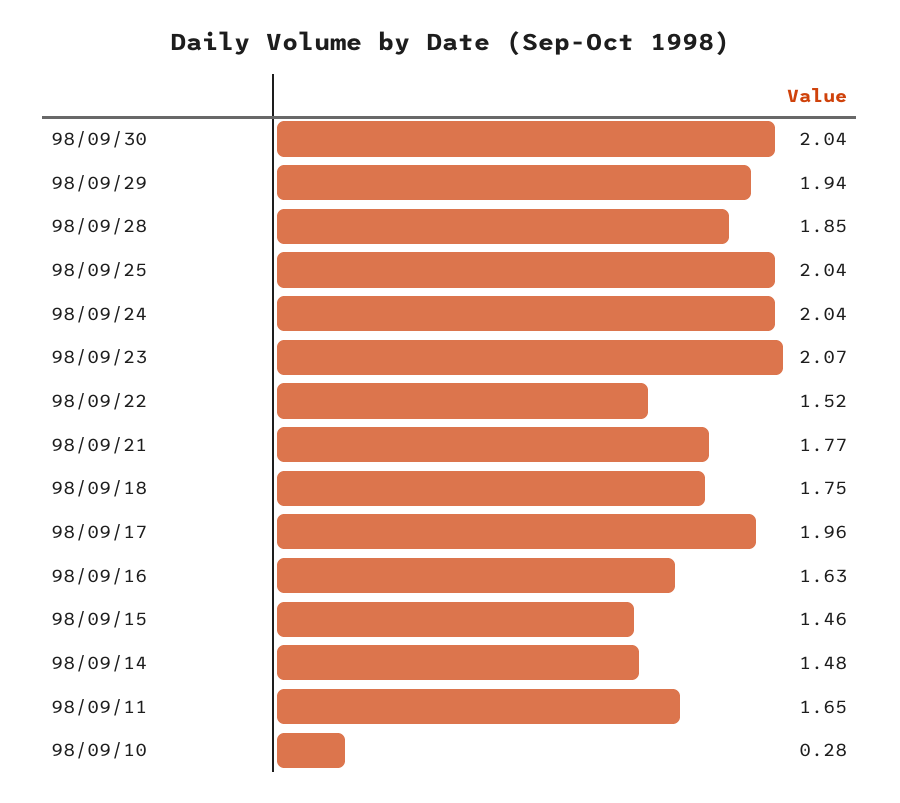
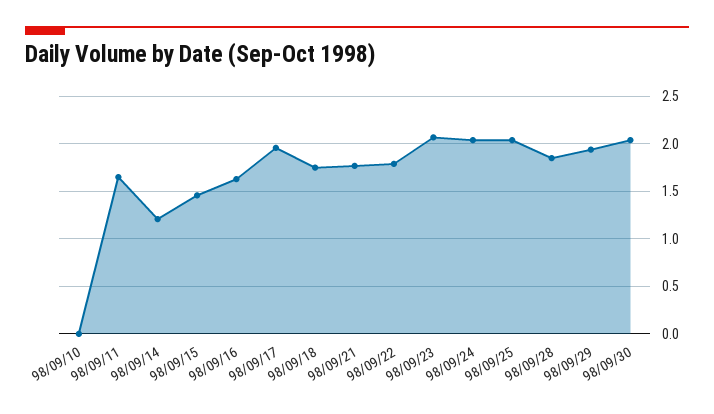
  {
    "98/09/30": 2.04,
    "98/09/29": 1.94,
    "98/09/28": 1.85,
    "98/09/25": 2.04,
    "98/09/24": 2.04,
    "98/09/23": 2.07,
-   "98/09/22": 1.52,
+   "98/09/22": 1.8,
    "98/09/21": 1.77,
    "98/09/18": 1.75,
    "98/09/17": 1.96,
    "98/09/16": 1.63,
    "98/09/15": 1.46,
-   "98/09/14": 1.48,
+   "98/09/14": 1.2,
    "98/09/11": 1.65,
-   "98/09/10": 0.28
+   "98/09/10": 0
  }

